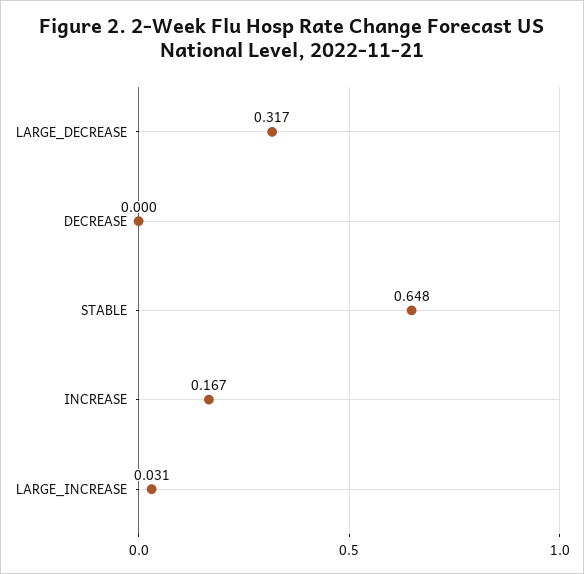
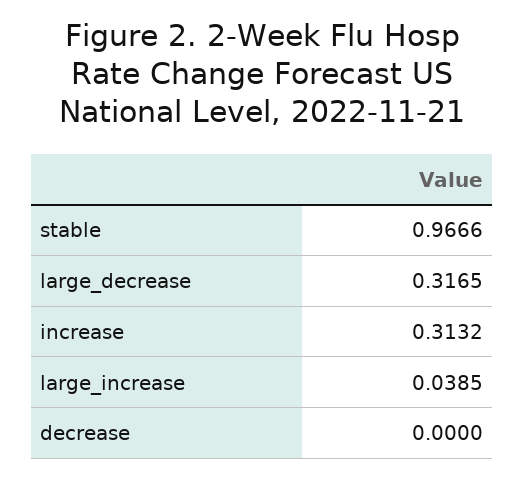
  {
    "LARGE_DECREASE": 0.3165,
    "DECREASE": 0,
-   "STABLE": 0.648,
+   "STABLE": 0.9666,
-   "INCREASE": 0.167,
+   "INCREASE": 0.3132,
-   "LARGE_INCREASE": 0.031
+   "LARGE_INCREASE": 0.0385
  }

